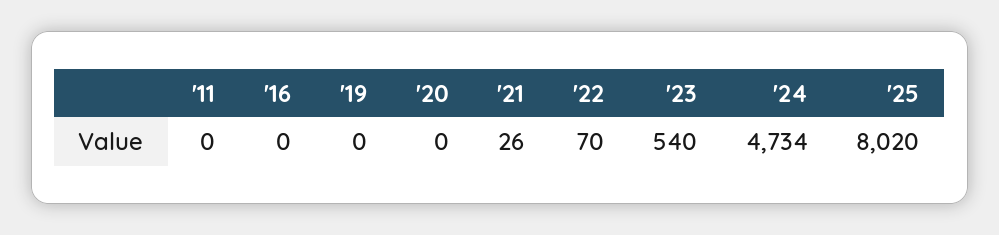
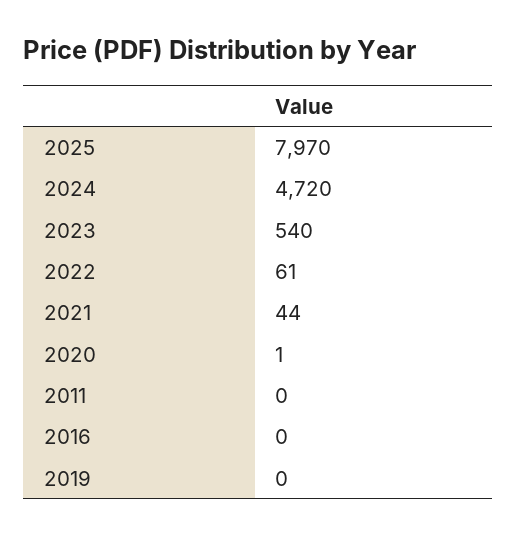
  {
    "'11": 0,
    "'16": 0,
    "'19": 0,
-   "'20": 0,
+   "'20": 1,
-   "'21": 26,
+   "'21": 44,
-   "'22": 70,
+   "'22": 61,
    "'23": 540,
-   "'24": 4734,
+   "'24": 4720,
-   "'25": 8020
+   "'25": 7970
  }

